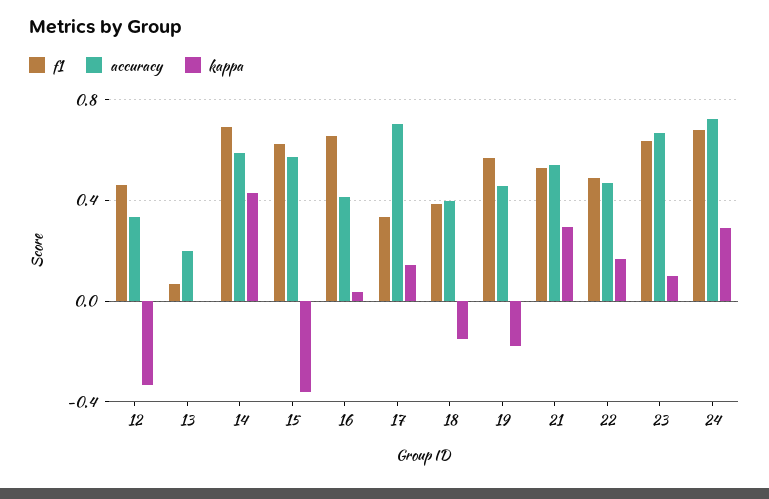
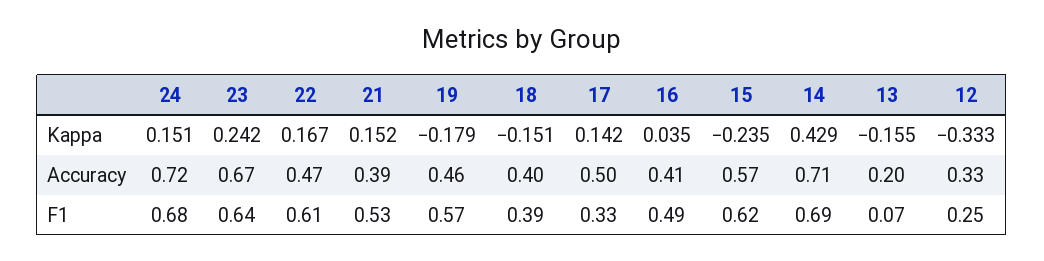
  {
    "f1": {
-     "12": 0.45,
+     "12": 0.25,
      "13": 0.07,
      "14": 0.69,
      "15": 0.62,
-     "16": 0.65,
+     "16": 0.49,
      "17": 0.33,
      "18": 0.39,
      "19": 0.57,
      "21": 0.53,
-     "22": 0.5,
+     "22": 0.61,
      "23": 0.64,
      "24": 0.68
    },
    "accuracy": {
      "12": 0.33,
      "13": 0.2,
-     "14": 0.6,
+     "14": 0.71,
      "15": 0.57,
      "16": 0.41,
-     "17": 0.7,
+     "17": 0.5,
      "18": 0.4,
      "19": 0.46,
-     "21": 0.55,
+     "21": 0.39,
      "22": 0.47,
      "23": 0.67,
      "24": 0.72
    },
    "kappa": {
      "12": -0.333,
-     "13": 0,
+     "13": -0.155,
      "14": 0.429,
-     "15": -0.35,
+     "15": -0.235,
      "16": 0.035,
      "17": 0.142,
      "18": -0.151,
      "19": -0.179,
-     "21": 0.3,
+     "21": 0.152,
      "22": 0.167,
-     "23": 0.1,
+     "23": 0.242,
-     "24": 0.3
+     "24": 0.151
    }
  }

